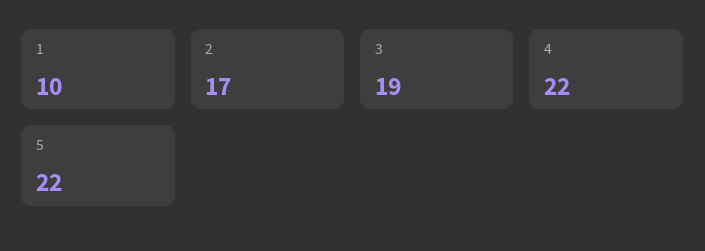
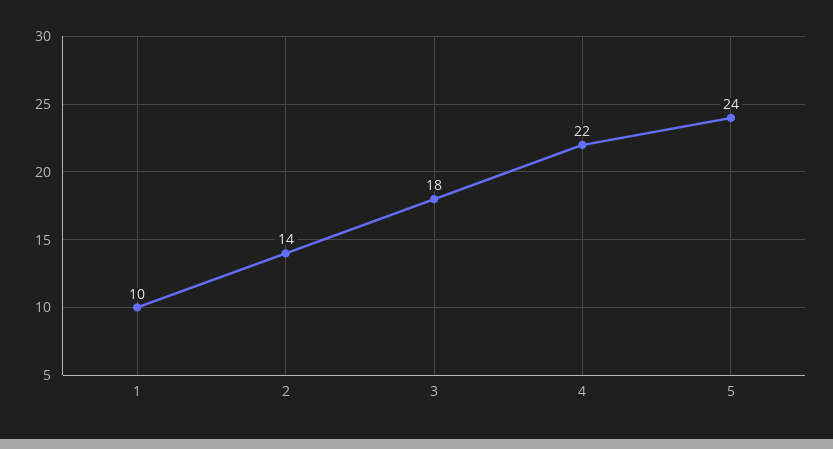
  {
    "1": 10,
-   "2": 17,
+   "2": 14,
-   "3": 19,
+   "3": 18,
    "4": 22,
-   "5": 22
+   "5": 24
  }

